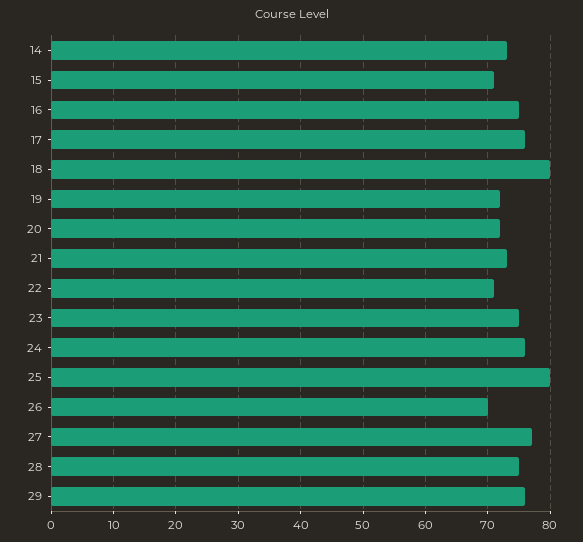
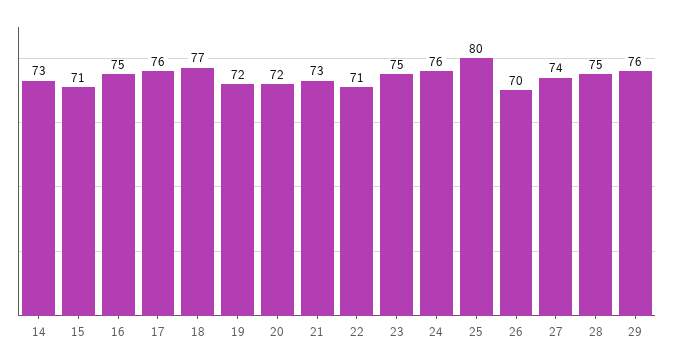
  {
    "14": 73,
    "15": 71,
    "16": 75,
    "17": 76,
-   "18": 80,
+   "18": 77,
    "19": 72,
    "20": 72,
    "21": 73,
    "22": 71,
    "23": 75,
    "24": 76,
    "25": 80,
    "26": 70,
-   "27": 77,
+   "27": 74,
    "28": 75,
    "29": 76
  }

